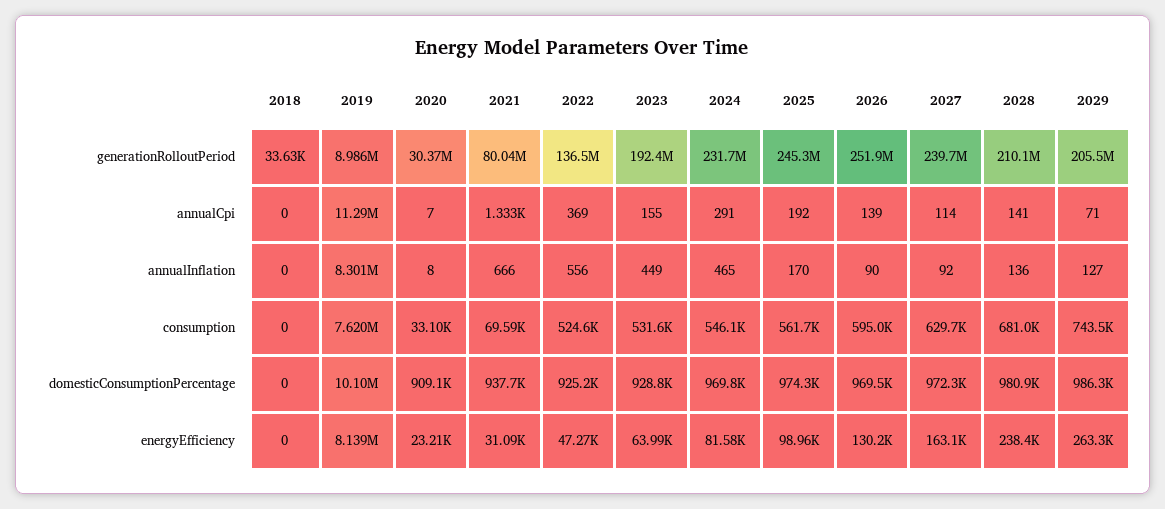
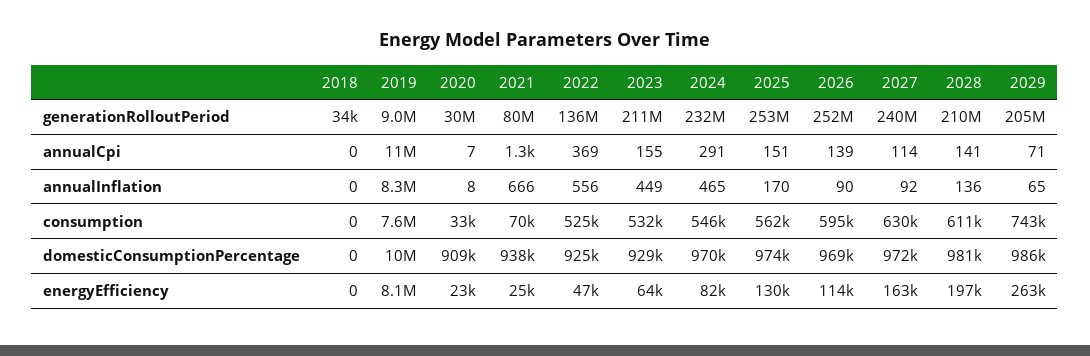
  {
    "2018": {
      "generationRolloutPeriod": 33630,
      "annualCpi": 0,
      "annualInflation": 0,
      "consumption": 0,
      "domesticConsumptionPercentage": 0,
      "energyEfficiency": 0
    },
    "2019": {
      "generationRolloutPeriod": 8986000,
      "annualCpi": 11290000,
      "annualInflation": 8301000,
      "consumption": 7620000,
      "domesticConsumptionPercentage": 10100000,
      "energyEfficiency": 8139000
    },
    "2020": {
      "generationRolloutPeriod": 30370000,
      "annualCpi": 7,
      "annualInflation": 8,
      "consumption": 33100,
      "domesticConsumptionPercentage": 909100,
      "energyEfficiency": 23210
    },
    "2021": {
      "generationRolloutPeriod": 80040000,
      "annualCpi": 1333,
      "annualInflation": 666,
      "consumption": 69590,
      "domesticConsumptionPercentage": 937700,
-     "energyEfficiency": 31090
+     "energyEfficiency": 25000
    },
    "2022": {
      "generationRolloutPeriod": 136500000,
      "annualCpi": 369,
      "annualInflation": 556,
      "consumption": 524600,
      "domesticConsumptionPercentage": 925200,
      "energyEfficiency": 47270
    },
    "2023": {
-     "generationRolloutPeriod": 192400000,
+     "generationRolloutPeriod": 211000000,
      "annualCpi": 155,
      "annualInflation": 449,
      "consumption": 531600,
      "domesticConsumptionPercentage": 928800,
      "energyEfficiency": 63990
    },
    "2024": {
      "generationRolloutPeriod": 231700000,
      "annualCpi": 291,
      "annualInflation": 465,
      "consumption": 546100,
      "domesticConsumptionPercentage": 969800,
      "energyEfficiency": 81580
    },
    "2025": {
-     "generationRolloutPeriod": 245300000,
+     "generationRolloutPeriod": 253000000,
-     "annualCpi": 192,
+     "annualCpi": 151,
      "annualInflation": 170,
      "consumption": 561700,
      "domesticConsumptionPercentage": 974300,
-     "energyEfficiency": 98960
+     "energyEfficiency": 130000
    },
    "2026": {
      "generationRolloutPeriod": 251900000,
      "annualCpi": 139,
      "annualInflation": 90,
      "consumption": 595000,
      "domesticConsumptionPercentage": 969500,
-     "energyEfficiency": 130200
+     "energyEfficiency": 114000
    },
    "2027": {
      "generationRolloutPeriod": 239700000,
      "annualCpi": 114,
      "annualInflation": 92,
      "consumption": 629700,
      "domesticConsumptionPercentage": 972300,
      "energyEfficiency": 163100
    },
    "2028": {
      "generationRolloutPeriod": 210100000,
      "annualCpi": 141,
      "annualInflation": 136,
-     "consumption": 681000,
+     "consumption": 611000,
      "domesticConsumptionPercentage": 980900,
-     "energyEfficiency": 238400
+     "energyEfficiency": 197000
    },
    "2029": {
      "generationRolloutPeriod": 205500000,
      "annualCpi": 71,
-     "annualInflation": 127,
+     "annualInflation": 65,
      "consumption": 743500,
      "domesticConsumptionPercentage": 986300,
      "energyEfficiency": 263300
    }
  }

